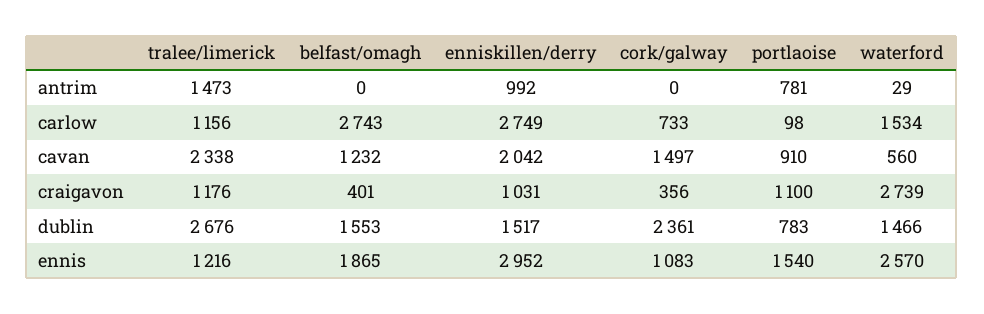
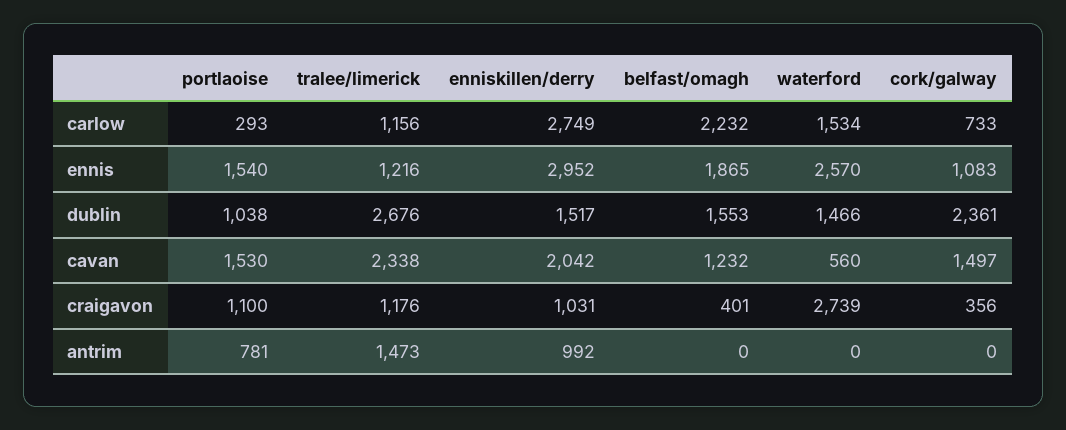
  {
    "tralee/limerick": {
      "antrim": 1473,
      "carlow": 1156,
      "cavan": 2338,
      "craigavon": 1176,
      "dublin": 2676,
      "ennis": 1216
    },
    "belfast/omagh": {
      "antrim": 0,
-     "carlow": 2743,
+     "carlow": 2232,
      "cavan": 1232,
      "craigavon": 401,
      "dublin": 1553,
      "ennis": 1865
    },
    "enniskillen/derry": {
      "antrim": 992,
      "carlow": 2749,
      "cavan": 2042,
      "craigavon": 1031,
      "dublin": 1517,
      "ennis": 2952
    },
    "cork/galway": {
      "antrim": 0,
      "carlow": 733,
      "cavan": 1497,
      "craigavon": 356,
      "dublin": 2361,
      "ennis": 1083
    },
    "portlaoise": {
      "antrim": 781,
-     "carlow": 98,
+     "carlow": 293,
-     "cavan": 910,
+     "cavan": 1530,
      "craigavon": 1100,
-     "dublin": 783,
+     "dublin": 1038,
      "ennis": 1540
    },
    "waterford": {
-     "antrim": 29,
+     "antrim": 0,
      "carlow": 1534,
      "cavan": 560,
      "craigavon": 2739,
      "dublin": 1466,
      "ennis": 2570
    }
  }

